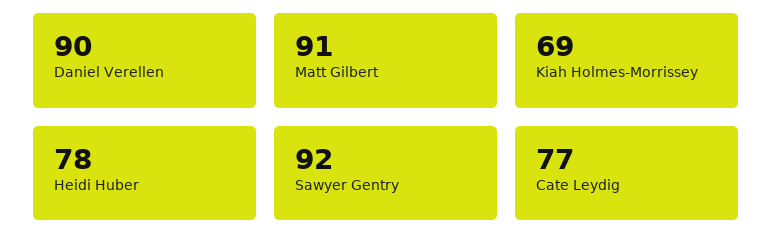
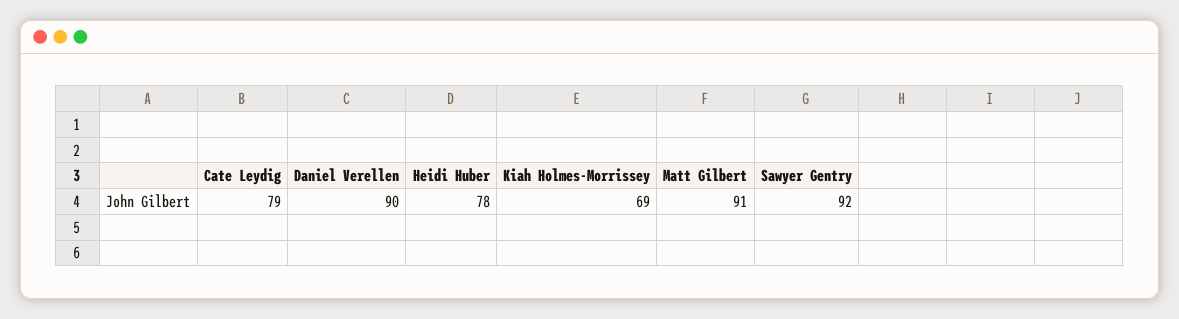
  {
    "Daniel Verellen": 90,
    "Matt Gilbert": 91,
    "Kiah Holmes-Morrissey": 69,
    "Heidi Huber": 78,
    "Sawyer Gentry": 92,
-   "Cate Leydig": 77
+   "Cate Leydig": 79
  }

